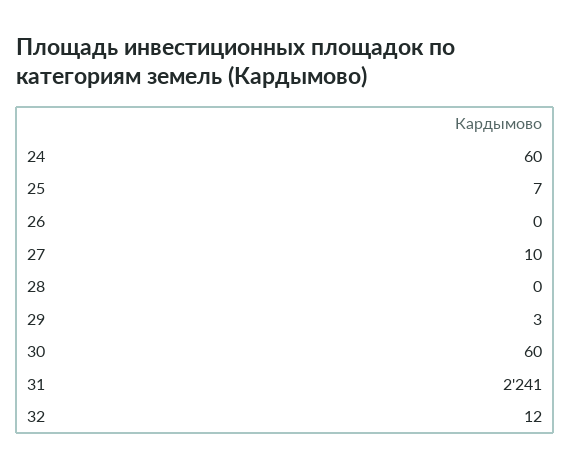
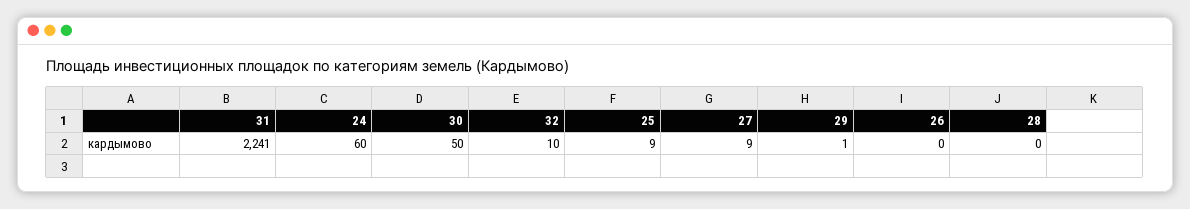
  {
    "24": 60,
-   "25": 7,
+   "25": 9,
    "26": 0,
-   "27": 10,
+   "27": 9,
    "28": 0,
-   "29": 3,
+   "29": 1,
-   "30": 60,
+   "30": 50,
    "31": 2241,
-   "32": 12
+   "32": 10
  }

